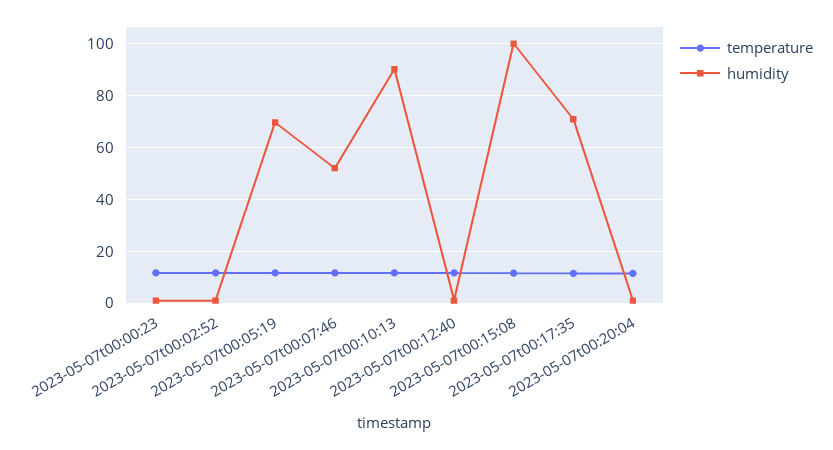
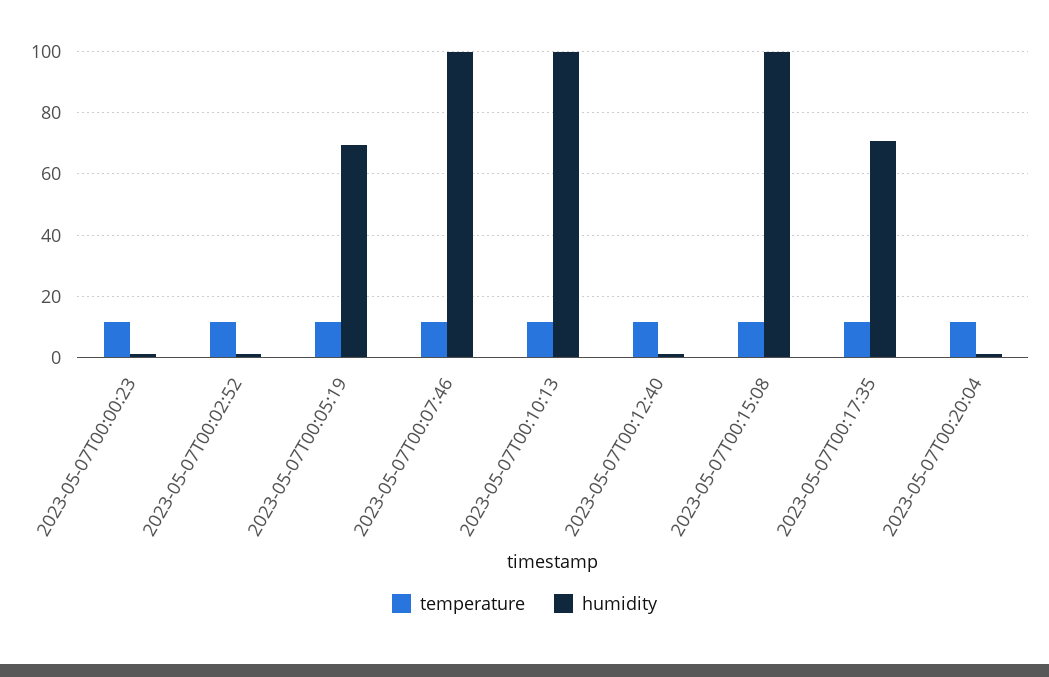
  {
    "temperature": {
      "2023-05-07t00:00:23": 12,
      "2023-05-07t00:02:52": 12,
      "2023-05-07t00:05:19": 12,
      "2023-05-07t00:07:46": 12,
      "2023-05-07t00:10:13": 12,
      "2023-05-07t00:12:40": 12,
      "2023-05-07t00:15:08": 12,
      "2023-05-07t00:17:35": 12,
      "2023-05-07t00:20:04": 12
    },
    "humidity": {
      "2023-05-07t00:00:23": 2,
      "2023-05-07t00:02:52": 2,
      "2023-05-07t00:05:19": 70,
-     "2023-05-07t00:07:46": 52.5,
+     "2023-05-07t00:07:46": 100,
-     "2023-05-07t00:10:13": 90,
+     "2023-05-07t00:10:13": 100,
      "2023-05-07t00:12:40": 2,
      "2023-05-07t00:15:08": 100,
      "2023-05-07t00:17:35": 70,
      "2023-05-07t00:20:04": 2
    }
  }

